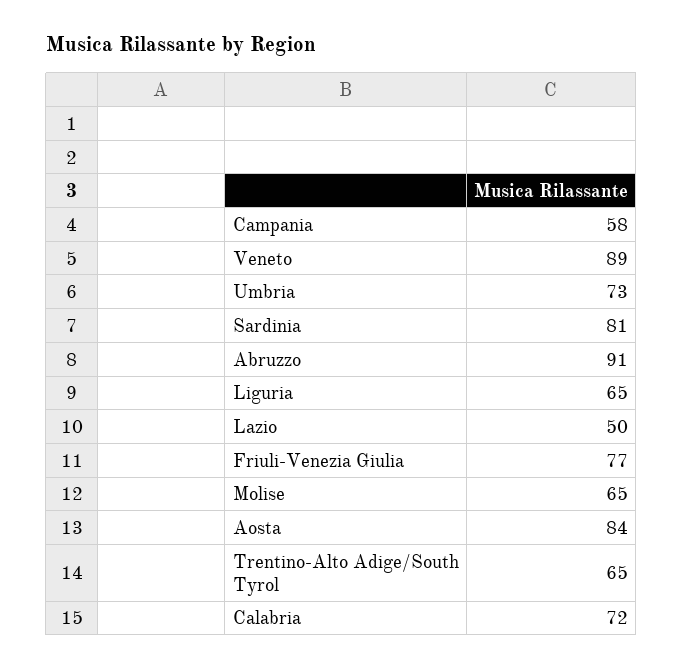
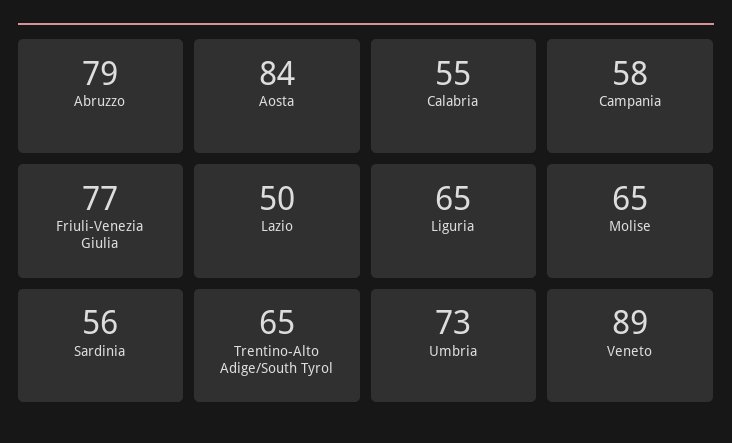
  {
    "Campania": 58,
    "Veneto": 89,
    "Umbria": 73,
-   "Sardinia": 81,
+   "Sardinia": 56,
-   "Abruzzo": 91,
+   "Abruzzo": 79,
    "Liguria": 65,
    "Lazio": 50,
    "Friuli-Venezia Giulia": 77,
    "Molise": 65,
    "Aosta": 84,
    "Trentino-Alto Adige/South Tyrol": 65,
-   "Calabria": 72
+   "Calabria": 55
  }

